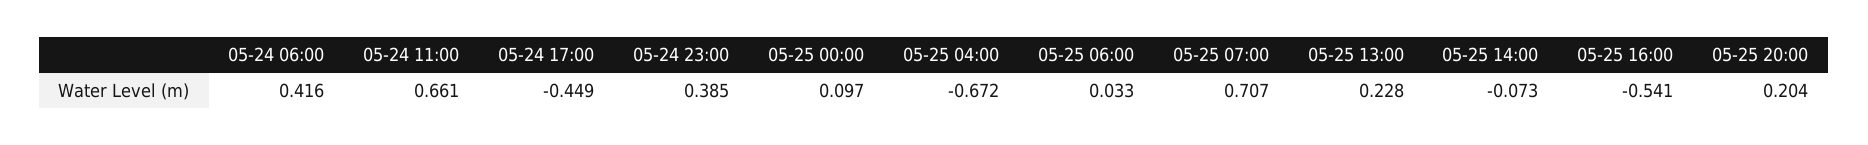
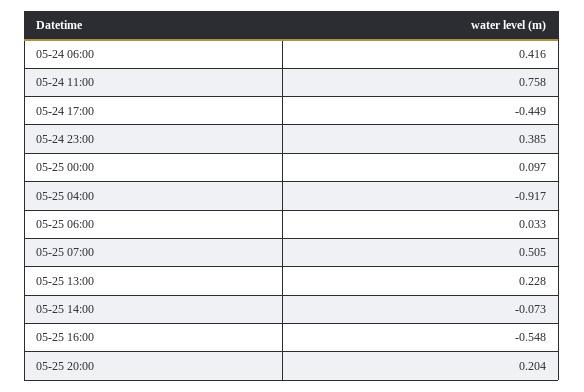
  {
    "05-24 06:00": 0.416,
-   "05-24 11:00": 0.661,
+   "05-24 11:00": 0.758,
    "05-24 17:00": -0.449,
    "05-24 23:00": 0.385,
    "05-25 00:00": 0.097,
-   "05-25 04:00": -0.672,
+   "05-25 04:00": -0.917,
    "05-25 06:00": 0.033,
-   "05-25 07:00": 0.707,
+   "05-25 07:00": 0.505,
    "05-25 13:00": 0.228,
    "05-25 14:00": -0.073,
-   "05-25 16:00": -0.541,
+   "05-25 16:00": -0.548,
    "05-25 20:00": 0.204
  }

